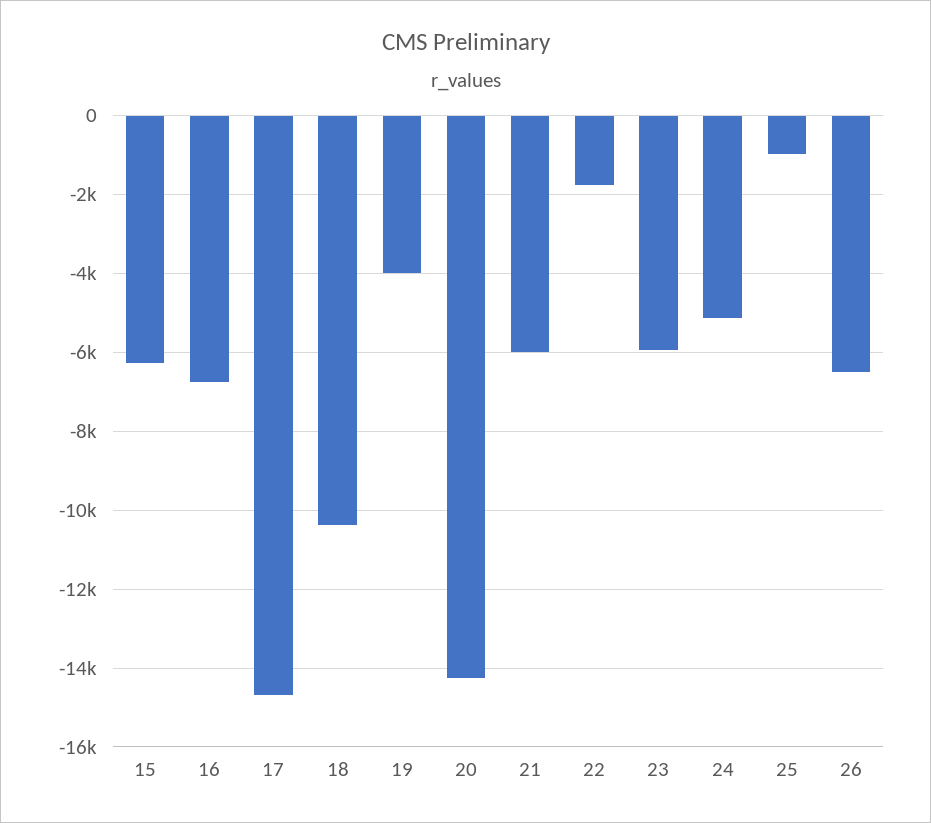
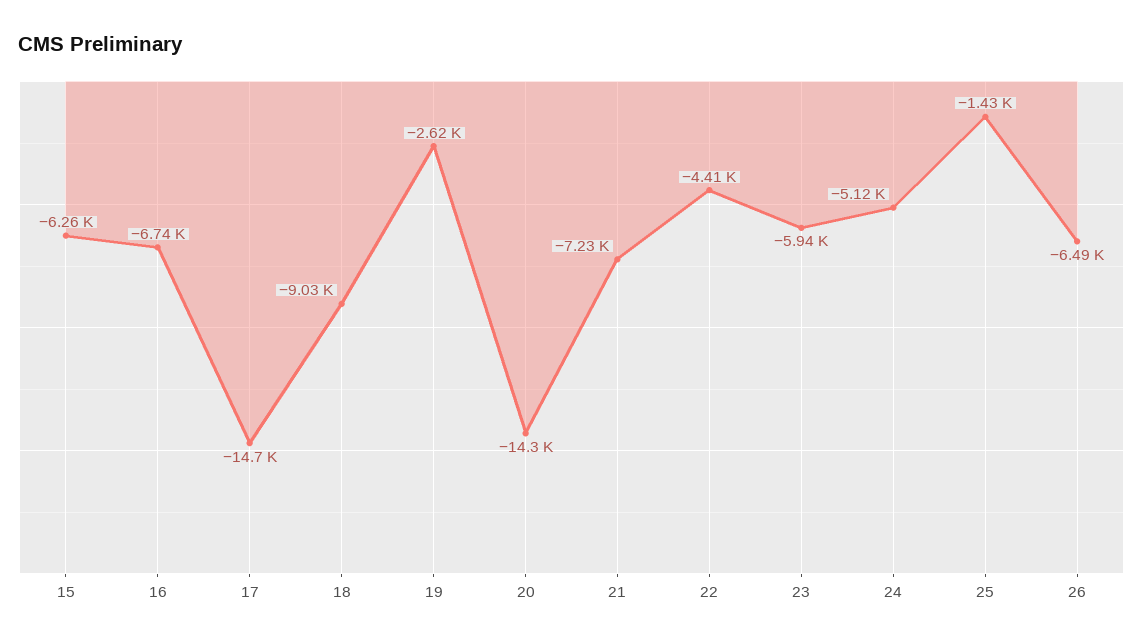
  {
    "15": -6260,
    "16": -6740,
    "17": -14700,
-   "18": -10400,
+   "18": -9030,
-   "19": -4000,
+   "19": -2620,
    "20": -14300,
-   "21": -6000,
+   "21": -7230,
-   "22": -1800,
+   "22": -4410,
    "23": -5940,
    "24": -5120,
-   "25": -1000,
+   "25": -1430,
    "26": -6490
  }

